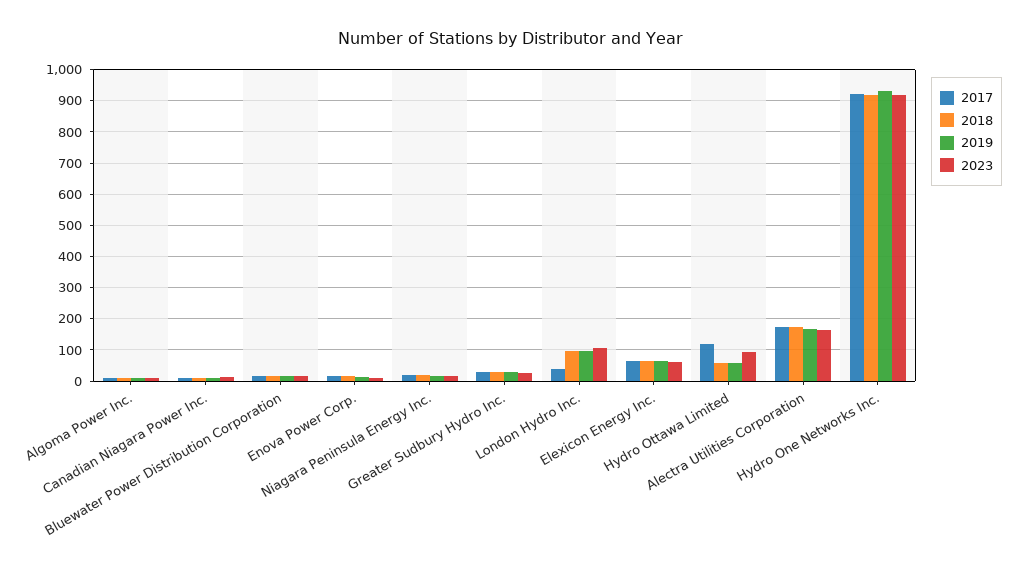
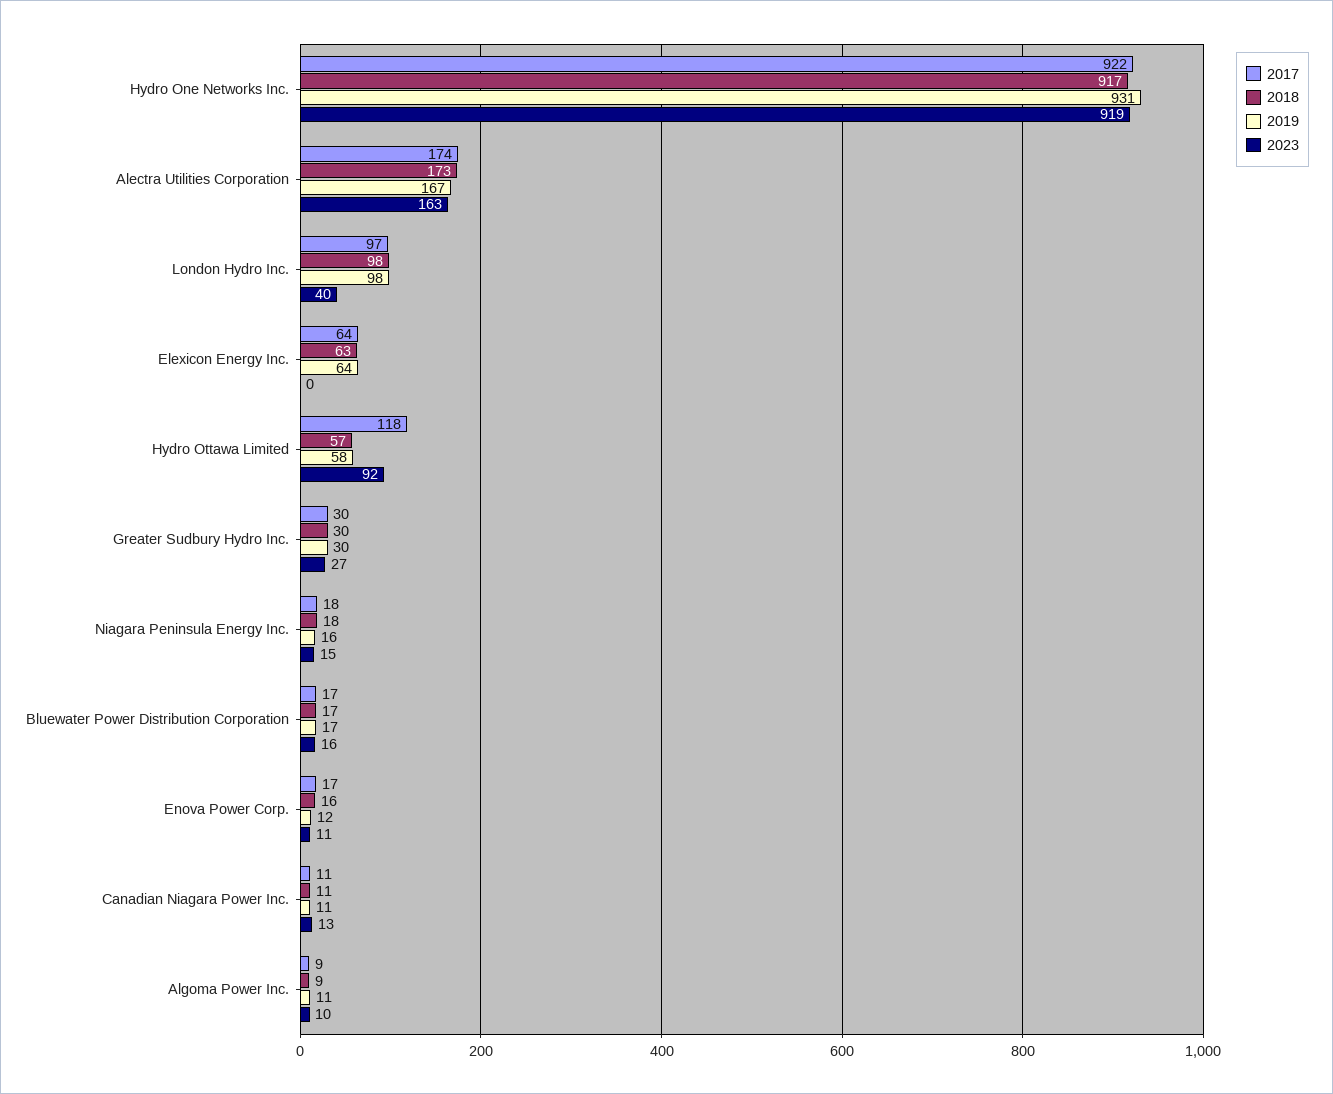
  {
    "2017": {
      "Algoma Power Inc.": 9,
      "Canadian Niagara Power Inc.": 11,
      "Bluewater Power Distribution Corporation": 17,
      "Enova Power Corp.": 17,
      "Niagara Peninsula Energy Inc.": 18,
      "Greater Sudbury Hydro Inc.": 30,
-     "London Hydro Inc.": 40,
+     "London Hydro Inc.": 97,
      "Elexicon Energy Inc.": 64,
      "Hydro Ottawa Limited": 118,
      "Alectra Utilities Corporation": 174,
      "Hydro One Networks Inc.": 922
    },
    "2018": {
      "Algoma Power Inc.": 9,
      "Canadian Niagara Power Inc.": 11,
      "Bluewater Power Distribution Corporation": 17,
      "Enova Power Corp.": 16,
      "Niagara Peninsula Energy Inc.": 18,
      "Greater Sudbury Hydro Inc.": 30,
      "London Hydro Inc.": 98,
      "Elexicon Energy Inc.": 63,
      "Hydro Ottawa Limited": 57,
      "Alectra Utilities Corporation": 173,
      "Hydro One Networks Inc.": 917
    },
    "2019": {
      "Algoma Power Inc.": 11,
      "Canadian Niagara Power Inc.": 11,
      "Bluewater Power Distribution Corporation": 17,
      "Enova Power Corp.": 12,
      "Niagara Peninsula Energy Inc.": 16,
      "Greater Sudbury Hydro Inc.": 30,
      "London Hydro Inc.": 98,
      "Elexicon Energy Inc.": 64,
      "Hydro Ottawa Limited": 58,
      "Alectra Utilities Corporation": 167,
      "Hydro One Networks Inc.": 931
    },
    "2023": {
      "Algoma Power Inc.": 10,
      "Canadian Niagara Power Inc.": 13,
      "Bluewater Power Distribution Corporation": 16,
      "Enova Power Corp.": 11,
      "Niagara Peninsula Energy Inc.": 15,
      "Greater Sudbury Hydro Inc.": 27,
-     "London Hydro Inc.": 100,
+     "London Hydro Inc.": 40,
-     "Elexicon Energy Inc.": 60,
+     "Elexicon Energy Inc.": 0,
      "Hydro Ottawa Limited": 92,
      "Alectra Utilities Corporation": 163,
      "Hydro One Networks Inc.": 919
    }
  }

